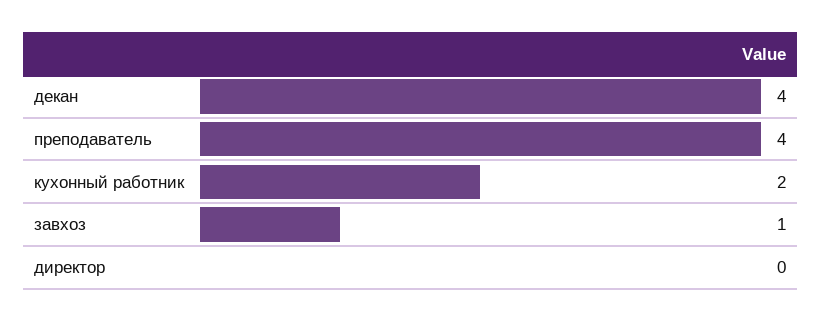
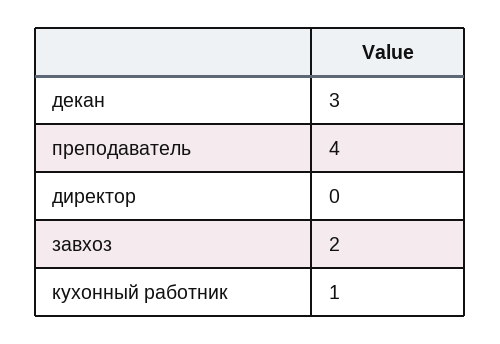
  {
-   "декан": 4,
+   "декан": 3,
    "преподаватель": 4,
-   "кухонный работник": 2,
+   "кухонный работник": 1,
-   "завхоз": 1,
+   "завхоз": 2,
    "директор": 0
  }

